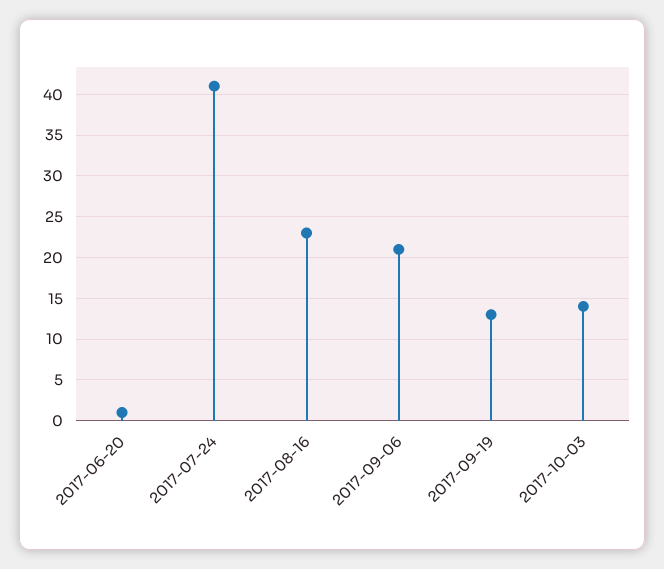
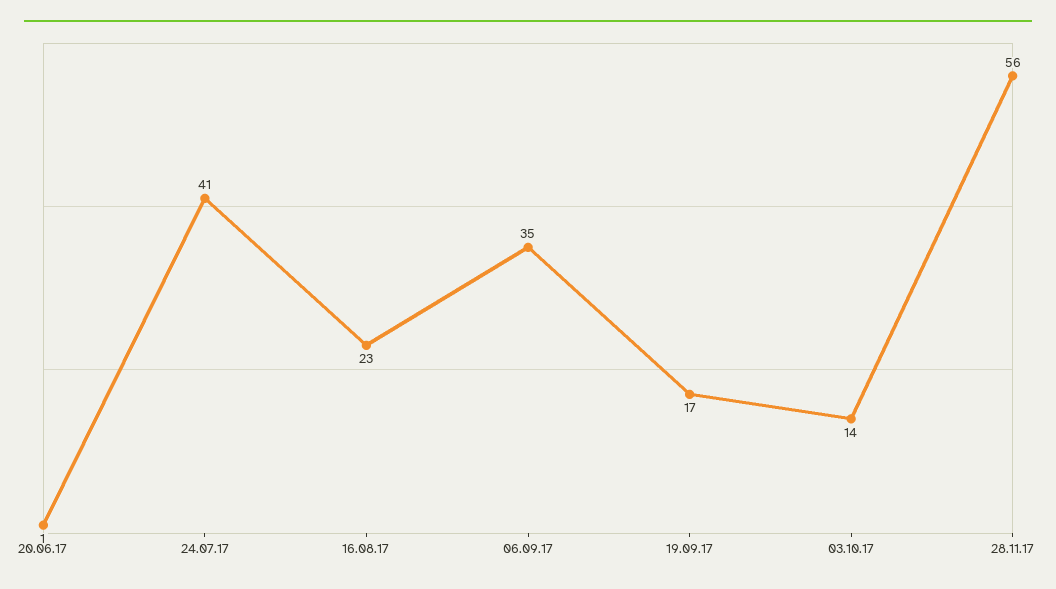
  {
    "2017-06-20": 1,
    "2017-07-24": 41,
    "2017-08-16": 23,
-   "2017-09-06": 21,
+   "2017-09-06": 35,
-   "2017-09-19": 13,
+   "2017-09-19": 17,
-   "2017-10-03": 14
+   "2017-10-03": 14,
+   "28.11.17": 56
  }

